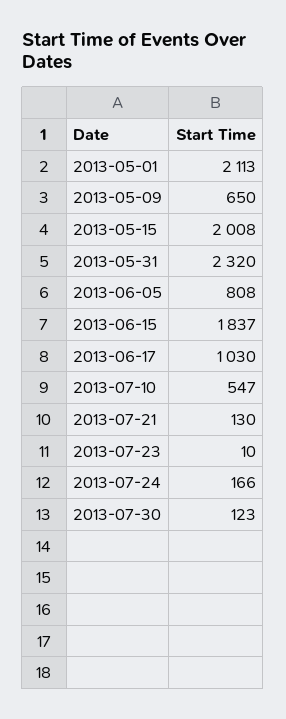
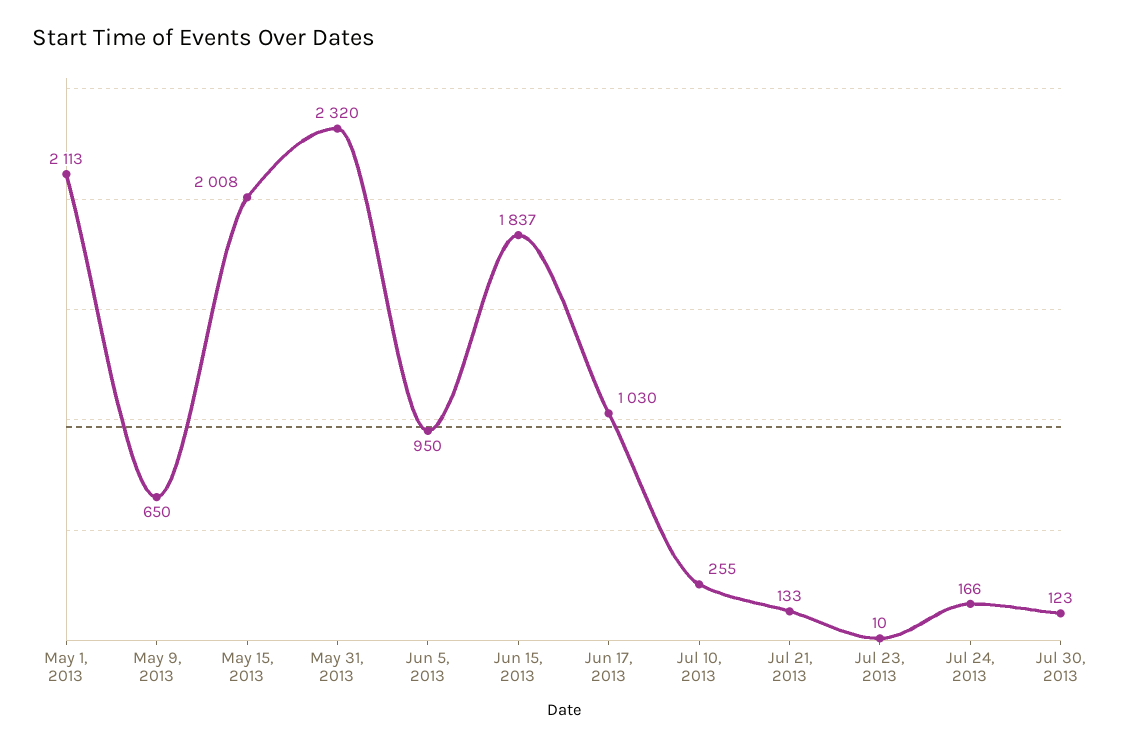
  {
    "2013-05-01": 2113,
    "2013-05-09": 650,
    "2013-05-15": 2008,
    "2013-05-31": 2320,
-   "2013-06-05": 808,
+   "2013-06-05": 950,
    "2013-06-15": 1837,
    "2013-06-17": 1030,
-   "2013-07-10": 547,
+   "2013-07-10": 255,
-   "2013-07-21": 130,
+   "2013-07-21": 133,
    "2013-07-23": 10,
    "2013-07-24": 166,
    "2013-07-30": 123
  }

